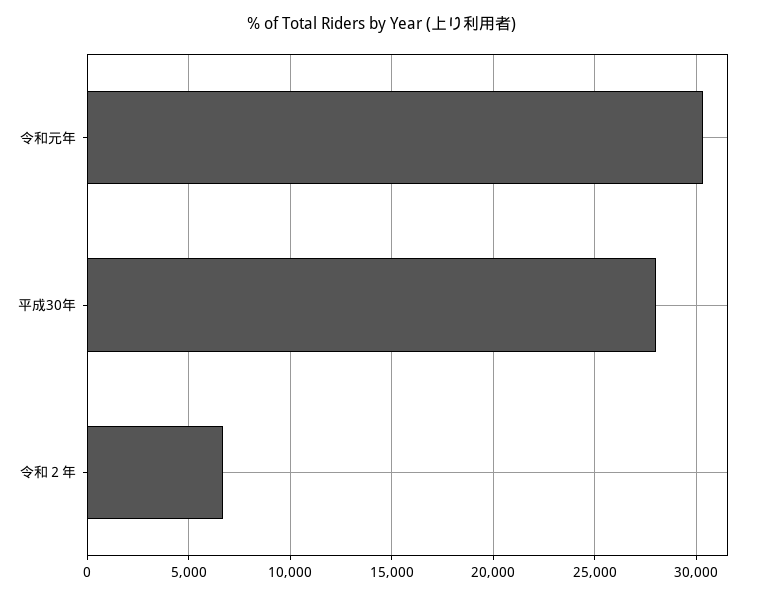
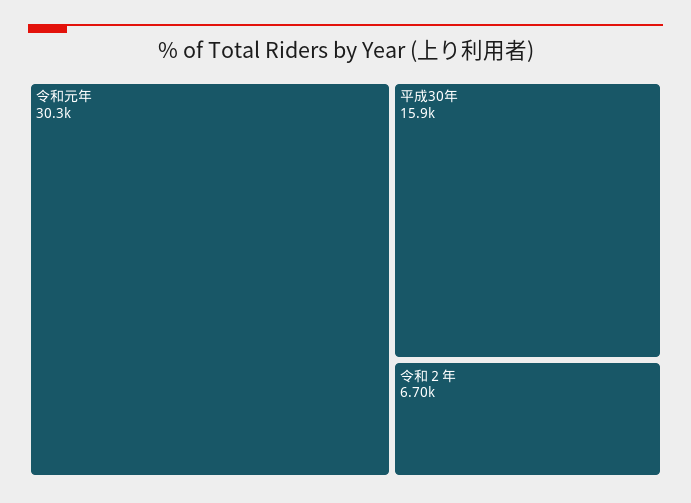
  {
    "令和元年": 30300,
-   "平成30年": 28000,
+   "平成30年": 15900,
    "令和２年": 6700
  }

